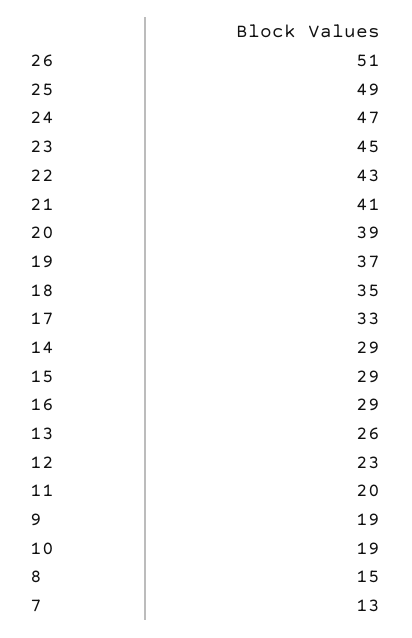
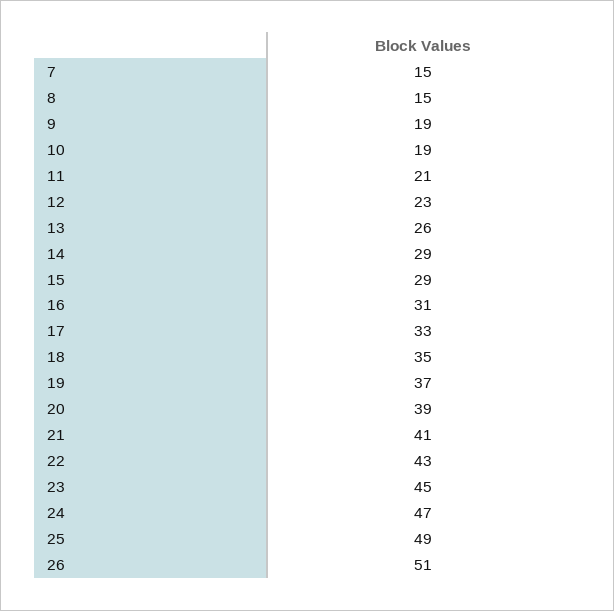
  {
    "26": 51,
    "25": 49,
    "24": 47,
    "23": 45,
    "22": 43,
    "21": 41,
    "20": 39,
    "19": 37,
    "18": 35,
    "17": 33,
    "14": 29,
    "15": 29,
-   "16": 29,
+   "16": 31,
    "13": 26,
    "12": 23,
-   "11": 20,
+   "11": 21,
    "9": 19,
    "10": 19,
    "8": 15,
-   "7": 13
+   "7": 15
  }

